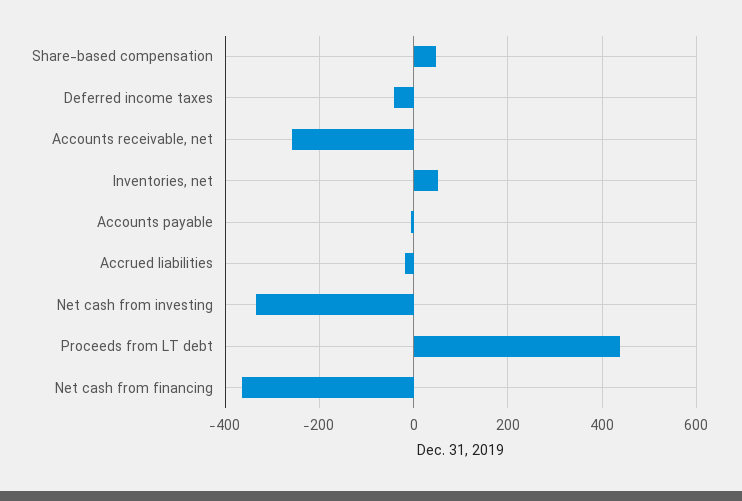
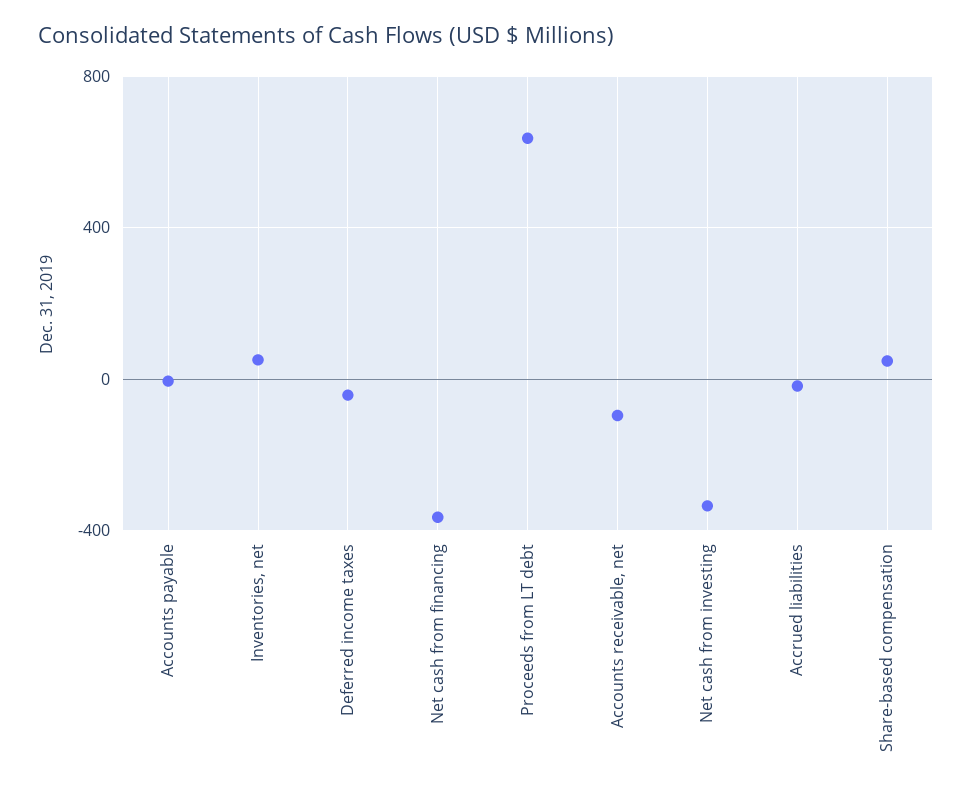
  {
    "Share-based compensation": 40,
    "Deferred income taxes": -40,
-   "Accounts receivable, net": -260,
+   "Accounts receivable, net": -100,
    "Inventories, net": 60,
    "Accounts payable": 0,
    "Accrued liabilities": -20,
    "Net cash from investing": -340,
-   "Proceeds from LT debt": 440,
+   "Proceeds from LT debt": 650,
    "Net cash from financing": -360
  }

